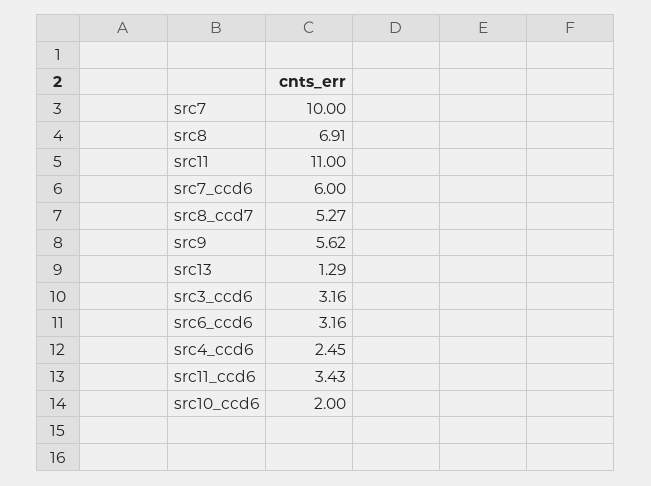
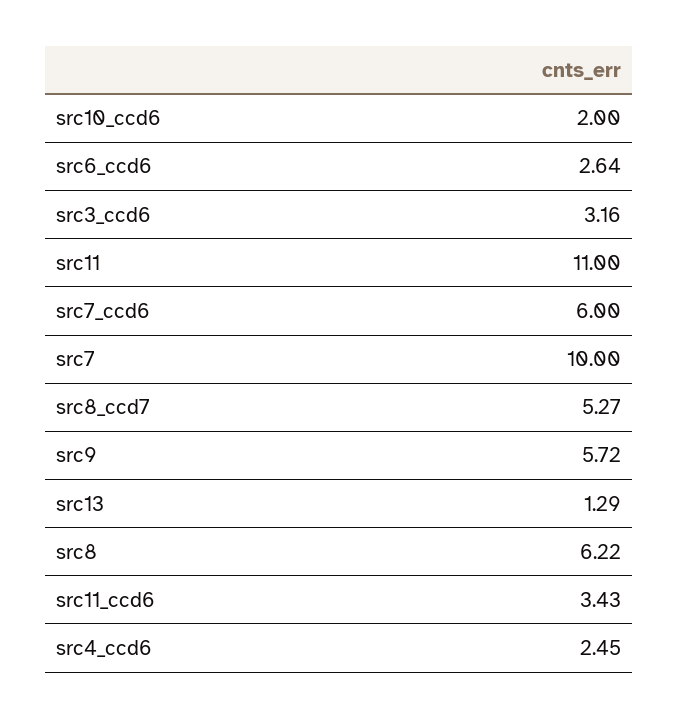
  {
    "src7": 10,
-   "src8": 6.91,
+   "src8": 6.22,
    "src11": 11,
    "src7_ccd6": 6,
    "src8_ccd7": 5.27,
-   "src9": 5.62,
+   "src9": 5.72,
    "src13": 1.29,
    "src3_ccd6": 3.16,
-   "src6_ccd6": 3.16,
+   "src6_ccd6": 2.64,
    "src4_ccd6": 2.45,
    "src11_ccd6": 3.43,
    "src10_ccd6": 2
  }

